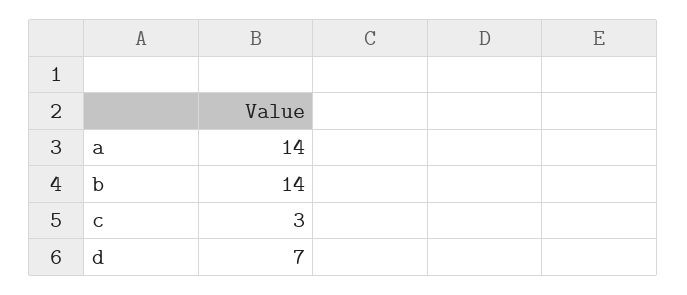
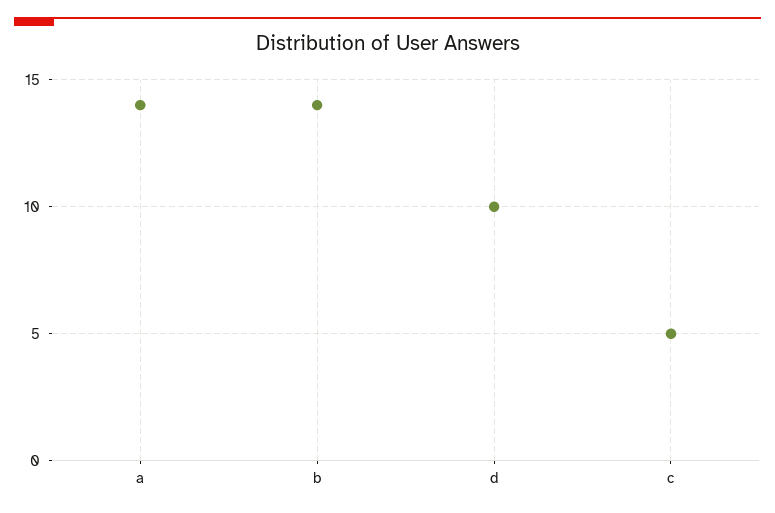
  {
    "a": 14,
    "b": 14,
-   "c": 3,
+   "c": 5,
-   "d": 7
+   "d": 10
  }

